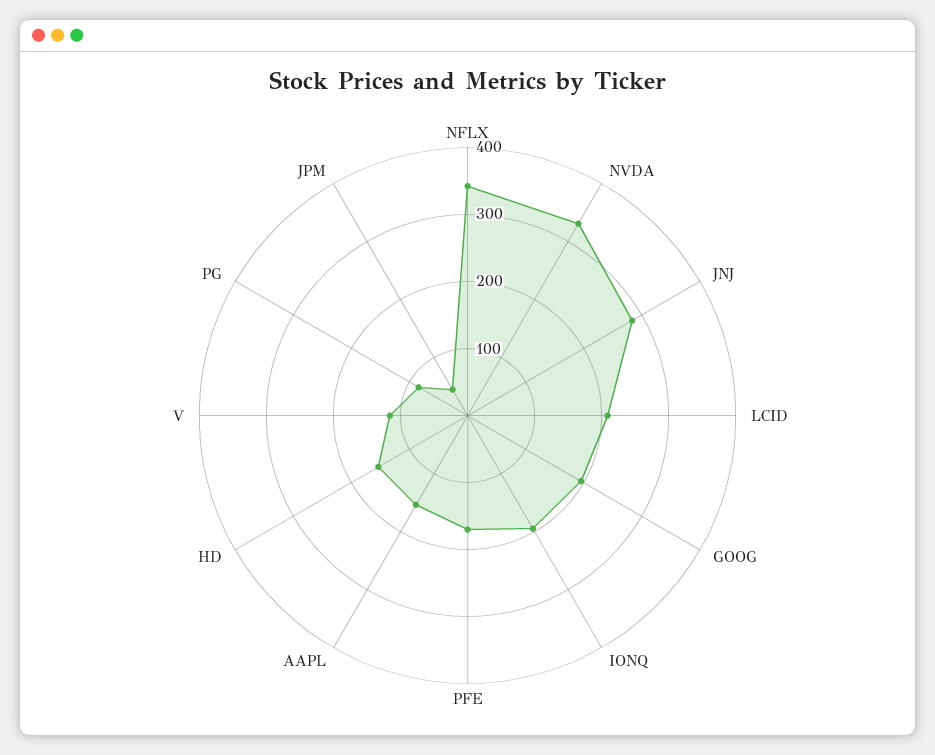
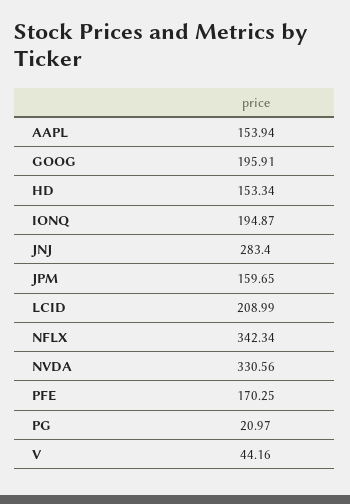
  {
    "NFLX": 342.34,
    "NVDA": 330.56,
    "JNJ": 283.4,
    "LCID": 208.99,
    "GOOG": 195.91,
    "IONQ": 194.87,
    "PFE": 170.25,
    "AAPL": 153.94,
    "HD": 153.34,
-   "V": 120,
+   "V": 44.16,
-   "PG": 80,
+   "PG": 20.97,
-   "JPM": 40
+   "JPM": 159.65
  }

